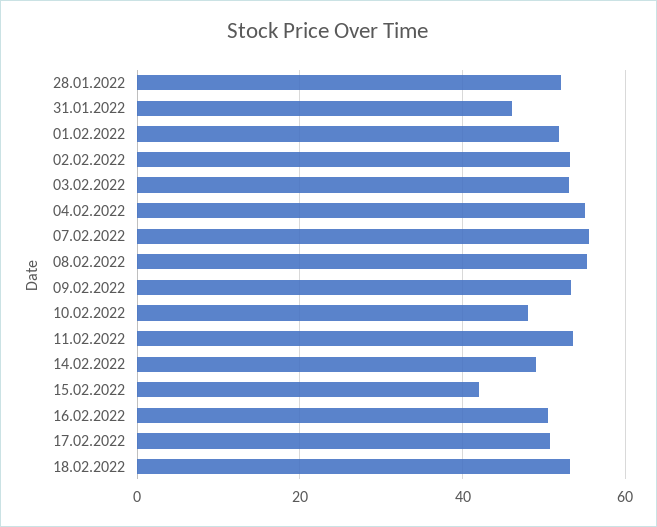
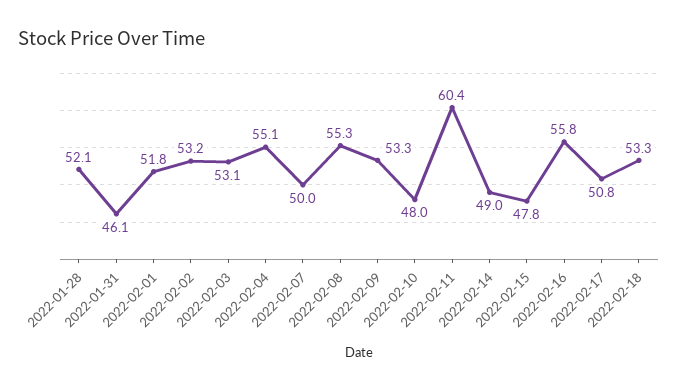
  {
    "28.01.2022": 52.1,
    "31.01.2022": 46.1,
    "01.02.2022": 51.8,
    "02.02.2022": 53.2,
    "03.02.2022": 53.1,
    "04.02.2022": 55.1,
-   "07.02.2022": 56,
+   "07.02.2022": 50,
    "08.02.2022": 55.3,
    "09.02.2022": 53.3,
    "10.02.2022": 48,
-   "11.02.2022": 54,
+   "11.02.2022": 60.4,
    "14.02.2022": 49,
-   "15.02.2022": 42,
+   "15.02.2022": 47.8,
-   "16.02.2022": 50,
+   "16.02.2022": 55.8,
    "17.02.2022": 50.8,
    "18.02.2022": 53.3
  }

